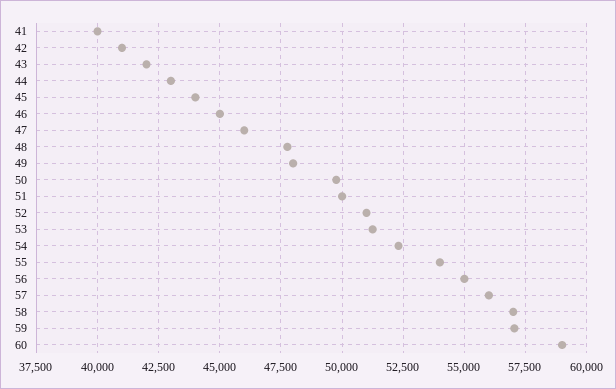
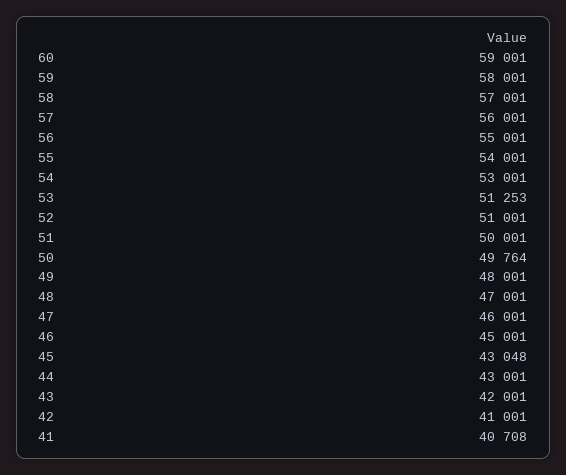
  {
-   "41": 40000,
+   "41": 40708,
    "42": 41001,
    "43": 42001,
    "44": 43001,
-   "45": 44000,
+   "45": 43048,
    "46": 45001,
    "47": 46001,
-   "48": 47750,
+   "48": 47001,
    "49": 48001,
    "50": 49764,
    "51": 50001,
    "52": 51001,
    "53": 51253,
-   "54": 52250,
+   "54": 53001,
    "55": 54001,
    "56": 55001,
    "57": 56001,
    "58": 57001,
-   "59": 57000,
+   "59": 58001,
    "60": 59001
  }

